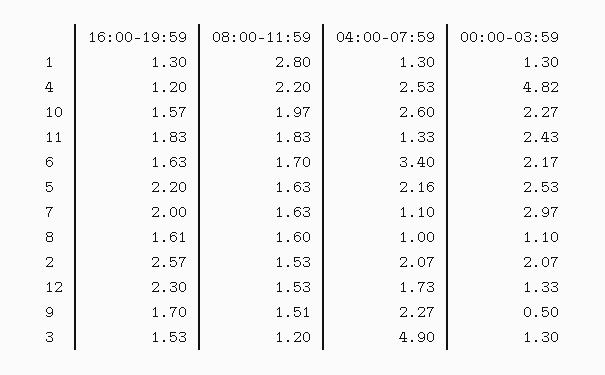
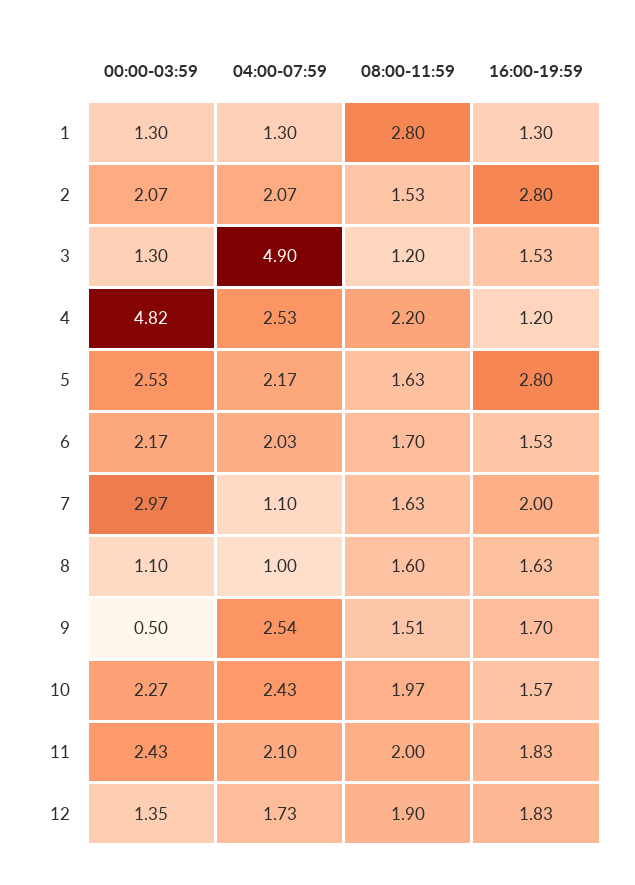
  {
    "16:00-19:59": {
      "1": 1.3,
      "4": 1.2,
      "10": 1.57,
      "11": 1.83,
-     "6": 1.63,
+     "6": 1.53,
-     "5": 2.2,
+     "5": 2.8,
      "7": 2,
-     "8": 1.61,
+     "8": 1.63,
-     "2": 2.57,
+     "2": 2.8,
-     "12": 2.3,
+     "12": 1.83,
      "9": 1.7,
      "3": 1.53
    },
    "08:00-11:59": {
      "1": 2.8,
      "4": 2.2,
      "10": 1.97,
-     "11": 1.83,
+     "11": 2,
      "6": 1.7,
      "5": 1.63,
      "7": 1.63,
      "8": 1.6,
      "2": 1.53,
-     "12": 1.53,
+     "12": 1.9,
      "9": 1.51,
      "3": 1.2
    },
    "04:00-07:59": {
      "1": 1.3,
      "4": 2.53,
-     "10": 2.6,
+     "10": 2.43,
-     "11": 1.33,
+     "11": 2.1,
-     "6": 3.4,
+     "6": 2.03,
-     "5": 2.16,
+     "5": 2.17,
      "7": 1.1,
      "8": 1,
      "2": 2.07,
      "12": 1.73,
-     "9": 2.27,
+     "9": 2.54,
      "3": 4.9
    },
    "00:00-03:59": {
      "1": 1.3,
      "4": 4.82,
      "10": 2.27,
      "11": 2.43,
      "6": 2.17,
      "5": 2.53,
      "7": 2.97,
      "8": 1.1,
      "2": 2.07,
-     "12": 1.33,
+     "12": 1.35,
      "9": 0.5,
      "3": 1.3
    }
  }

